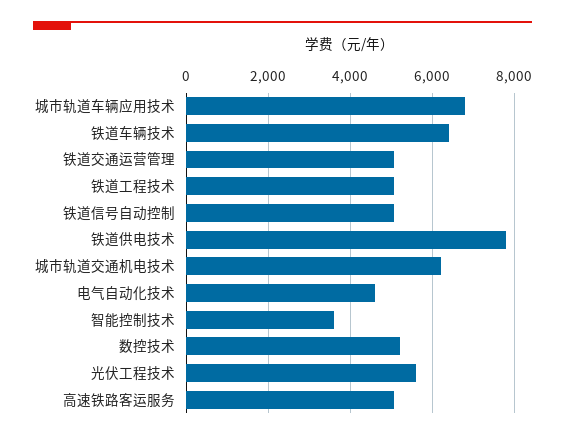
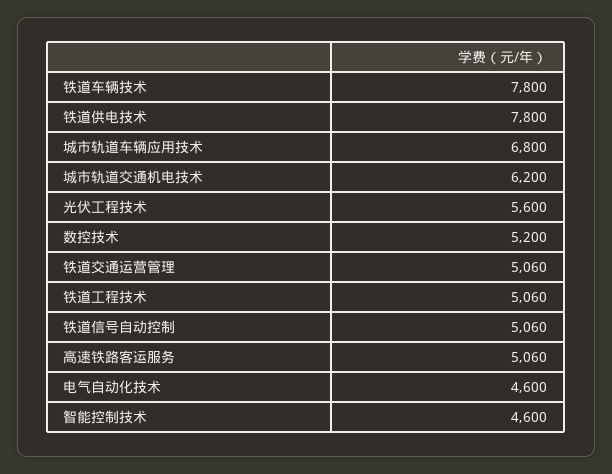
  {
    "城市轨道车辆应用技术": 6800,
-   "铁道车辆技术": 6400,
+   "铁道车辆技术": 7800,
    "铁道交通运营管理": 5060,
    "铁道工程技术": 5060,
    "铁道信号自动控制": 5060,
    "铁道供电技术": 7800,
    "城市轨道交通机电技术": 6200,
    "电气自动化技术": 4600,
-   "智能控制技术": 3600,
+   "智能控制技术": 4600,
    "数控技术": 5200,
    "光伏工程技术": 5600,
    "高速铁路客运服务": 5060
  }

